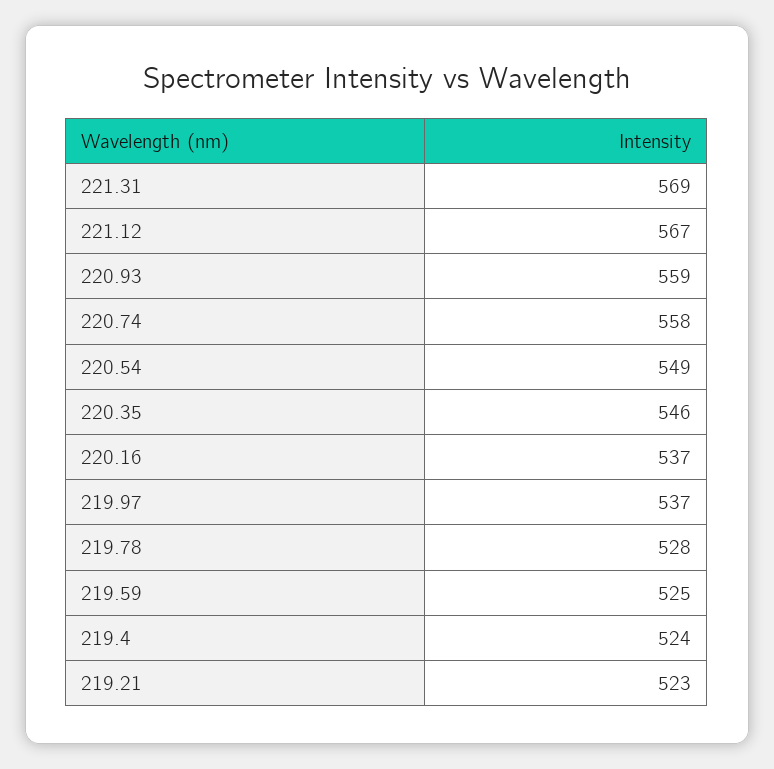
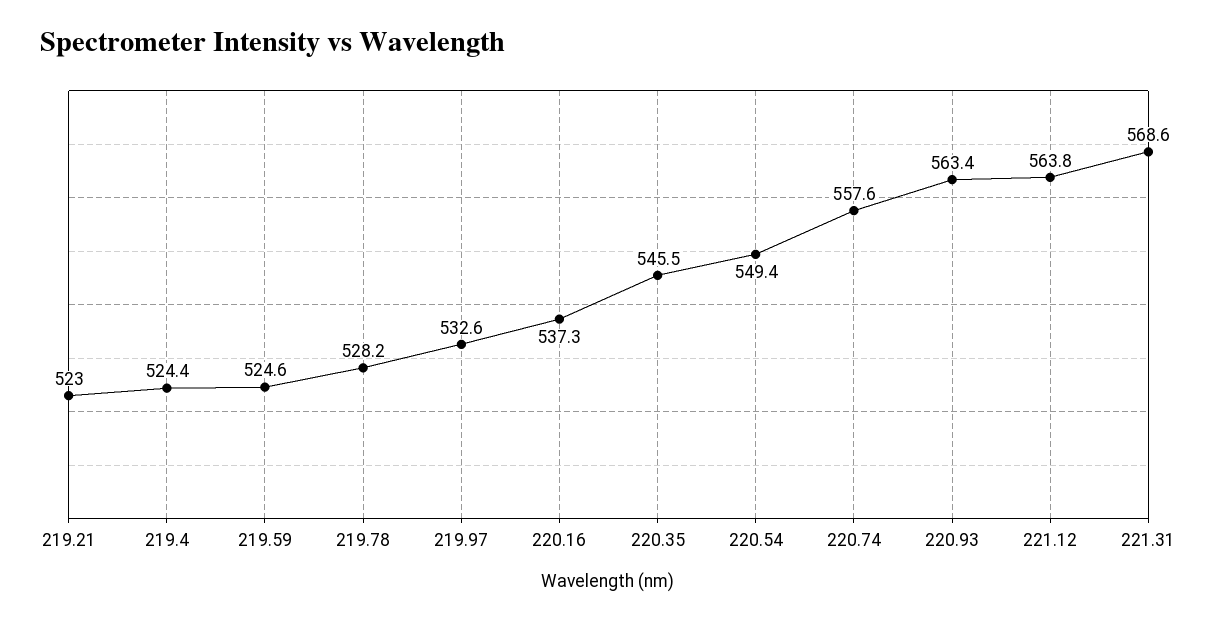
  {
    "221.31": 568.6,
-   "221.12": 567,
+   "221.12": 563.8,
-   "220.93": 559,
+   "220.93": 563.4,
    "220.74": 557.6,
    "220.54": 549.4,
    "220.35": 545.5,
    "220.16": 537.3,
-   "219.97": 537,
+   "219.97": 532.6,
    "219.78": 528.2,
    "219.59": 524.6,
    "219.4": 524.4,
    "219.21": 523
  }

